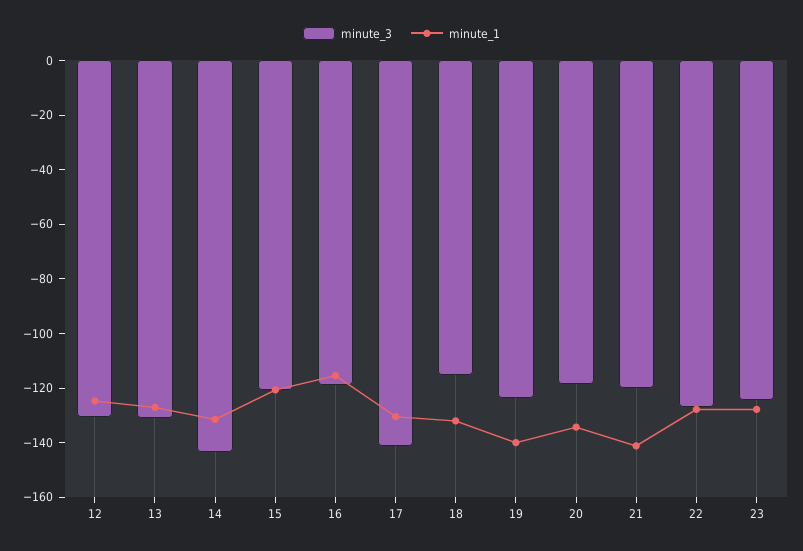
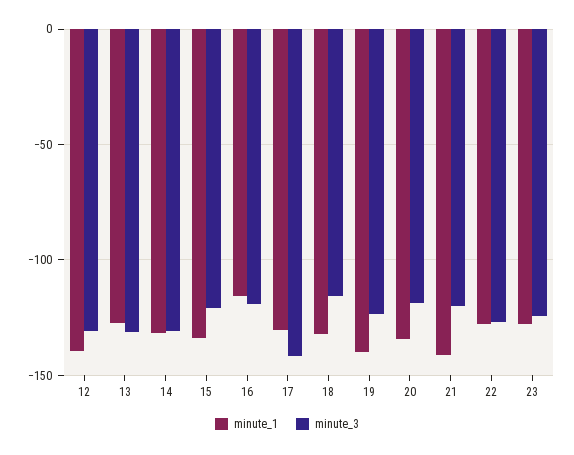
  {
    "minute_3": {
      "12": -130,
      "13": -130,
-     "14": -145,
+     "14": -130,
      "15": -120,
      "16": -120,
      "17": -140,
      "18": -115,
      "19": -125,
      "20": -120,
      "21": -120,
      "22": -125,
      "23": -125
    },
    "minute_1": {
-     "12": -125,
+     "12": -140,
      "13": -125,
      "14": -130,
-     "15": -120,
+     "15": -135,
      "16": -115,
      "17": -130,
      "18": -130,
      "19": -140,
      "20": -135,
      "21": -140,
      "22": -130,
      "23": -130
    }
  }

